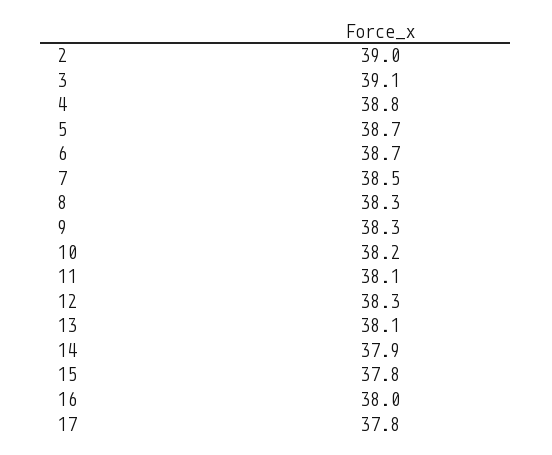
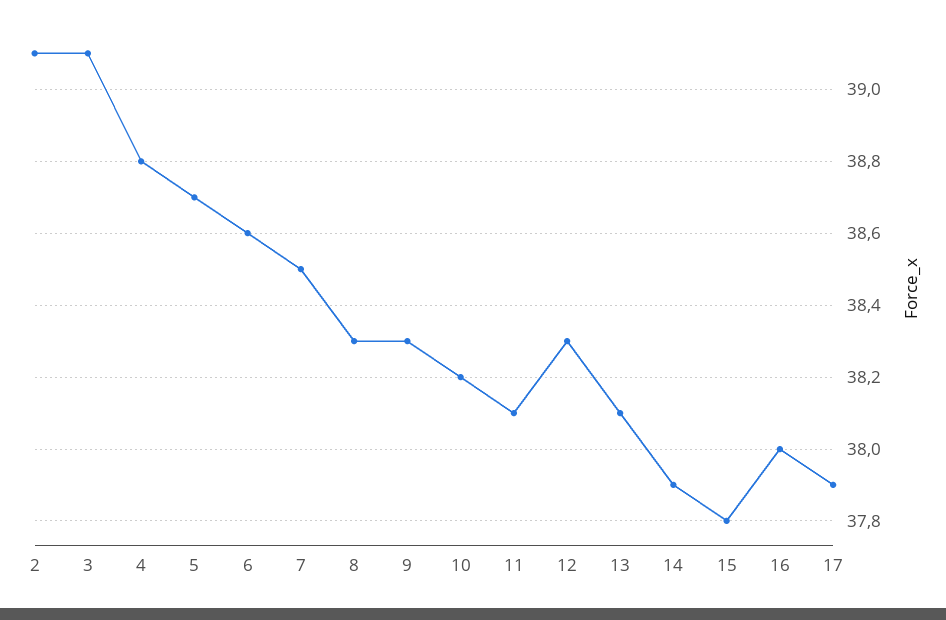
  {
-   "2": 39,
+   "2": 39.1,
    "3": 39.1,
    "4": 38.8,
    "5": 38.7,
-   "6": 38.7,
+   "6": 38.6,
    "7": 38.5,
    "8": 38.3,
    "9": 38.3,
    "10": 38.2,
    "11": 38.1,
    "12": 38.3,
    "13": 38.1,
    "14": 37.9,
    "15": 37.8,
    "16": 38,
-   "17": 37.8
+   "17": 37.9
  }

